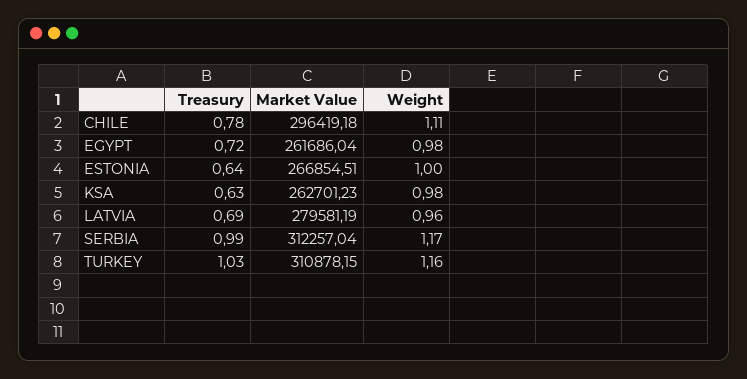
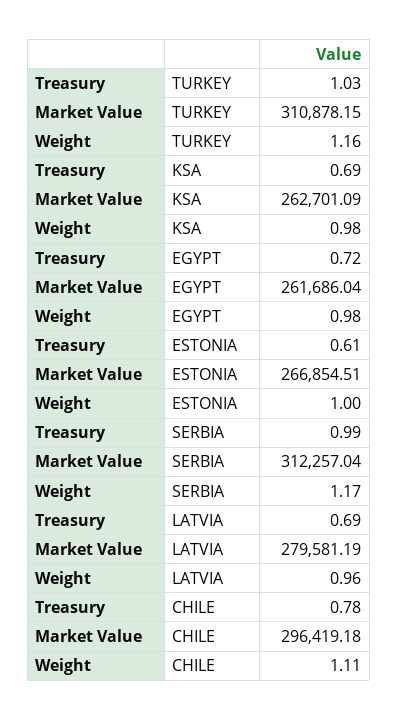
  {
    "Treasury": {
      "CHILE": 0.78,
      "EGYPT": 0.72,
-     "ESTONIA": 0.64,
+     "ESTONIA": 0.61,
-     "KSA": 0.63,
+     "KSA": 0.69,
      "LATVIA": 0.69,
      "SERBIA": 0.99,
      "TURKEY": 1.03
    },
    "Market Value": {
      "CHILE": 296419.18,
      "EGYPT": 261686.04,
      "ESTONIA": 266854.51,
-     "KSA": 262701.23,
+     "KSA": 262701.09,
      "LATVIA": 279581.19,
      "SERBIA": 312257.04,
      "TURKEY": 310878.15
    },
    "Weight": {
      "CHILE": 1.11,
      "EGYPT": 0.98,
      "ESTONIA": 1,
      "KSA": 0.98,
      "LATVIA": 0.96,
      "SERBIA": 1.17,
      "TURKEY": 1.16
    }
  }

